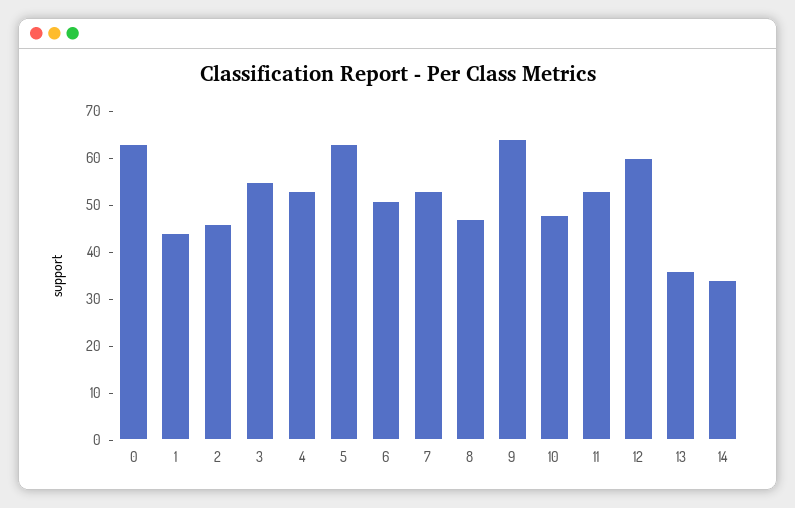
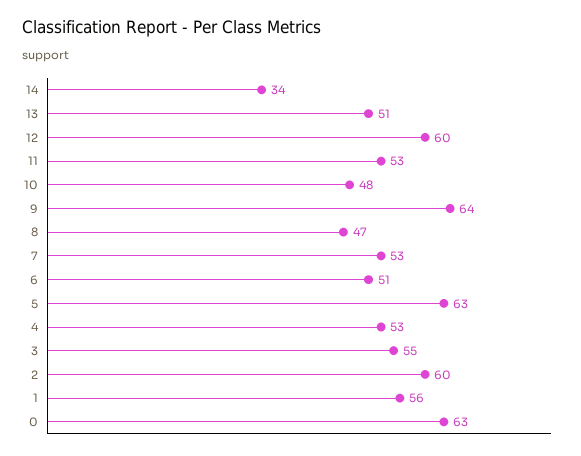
  {
    "0": 63,
-   "1": 45,
+   "1": 56,
-   "2": 45,
+   "2": 60,
    "3": 55,
    "4": 53,
    "5": 63,
    "6": 51,
    "7": 53,
    "8": 47,
    "9": 64,
    "10": 48,
    "11": 53,
    "12": 60,
-   "13": 35,
+   "13": 51,
    "14": 34
  }

